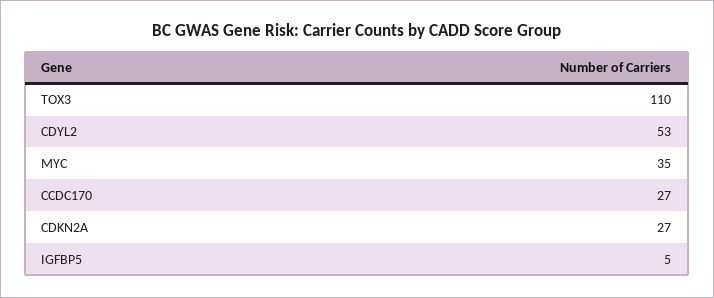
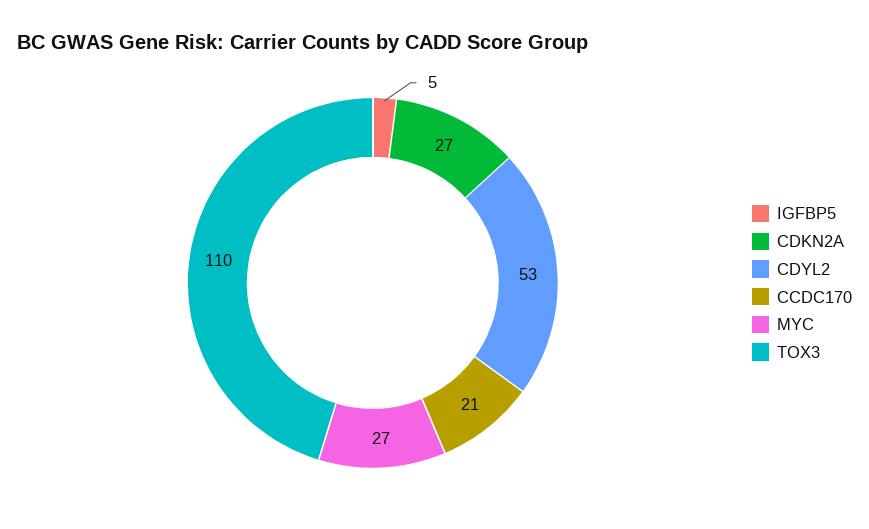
  {
    "TOX3": 110,
    "CDYL2": 53,
-   "MYC": 35,
+   "MYC": 27,
-   "CCDC170": 27,
+   "CCDC170": 21,
    "CDKN2A": 27,
    "IGFBP5": 5
  }

